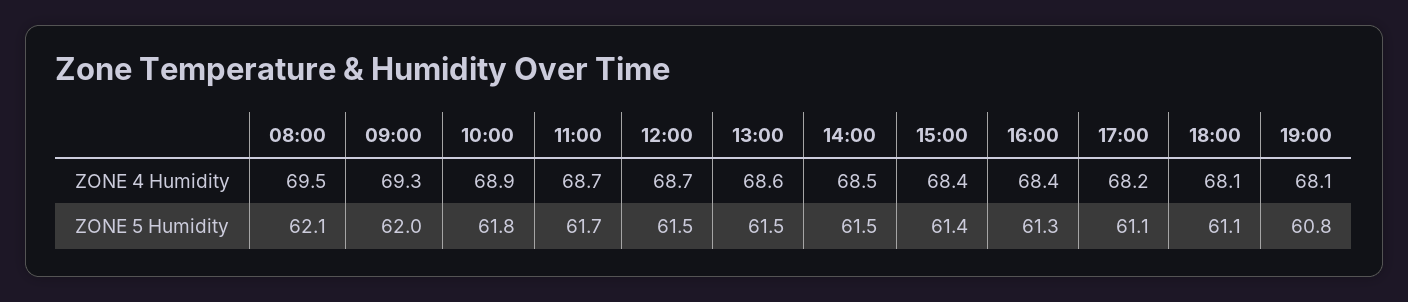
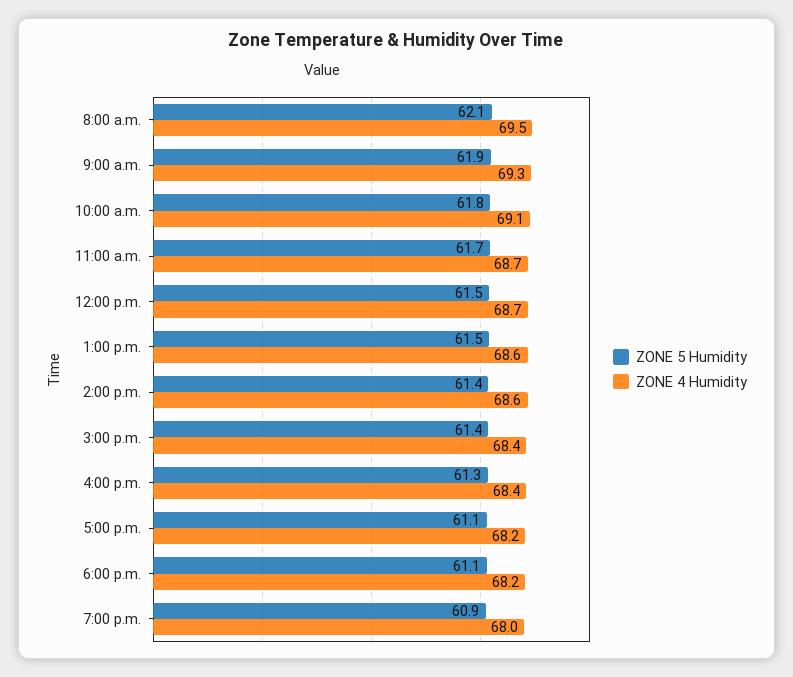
  {
    "ZONE 4 Humidity": {
      "08:00": 69.5,
      "09:00": 69.3,
-     "10:00": 68.9,
+     "10:00": 69.1,
      "11:00": 68.7,
      "12:00": 68.7,
      "13:00": 68.6,
-     "14:00": 68.5,
+     "14:00": 68.6,
      "15:00": 68.4,
      "16:00": 68.4,
      "17:00": 68.2,
-     "18:00": 68.1,
+     "18:00": 68.2,
-     "19:00": 68.1
+     "19:00": 68
    },
    "ZONE 5 Humidity": {
      "08:00": 62.1,
-     "09:00": 62,
+     "09:00": 61.9,
      "10:00": 61.8,
      "11:00": 61.7,
      "12:00": 61.5,
      "13:00": 61.5,
-     "14:00": 61.5,
+     "14:00": 61.4,
      "15:00": 61.4,
      "16:00": 61.3,
      "17:00": 61.1,
      "18:00": 61.1,
-     "19:00": 60.8
+     "19:00": 60.9
    }
  }

